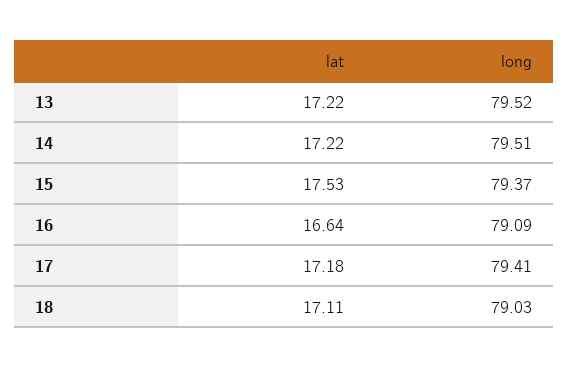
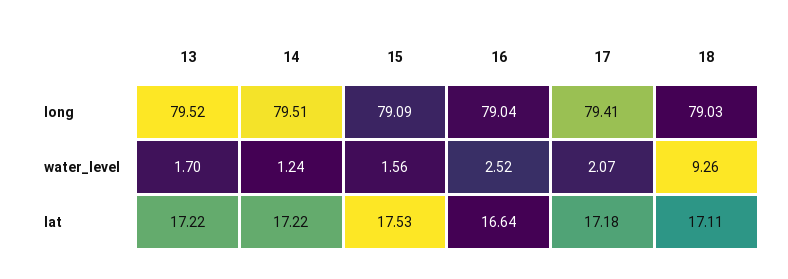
  {
    "lat": {
      "13": 17.22,
      "14": 17.22,
      "15": 17.53,
      "16": 16.64,
      "17": 17.18,
      "18": 17.11
    },
    "long": {
      "13": 79.52,
      "14": 79.51,
-     "15": 79.37,
+     "15": 79.09,
-     "16": 79.09,
+     "16": 79.04,
      "17": 79.41,
      "18": 79.03
-   }
+   },
+   "water_level": {
+     "13": 1.7,
+     "14": 1.24,
+     "15": 1.56,
+     "16": 2.52,
+     "17": 2.07,
+     "18": 9.26
+   }
  }

